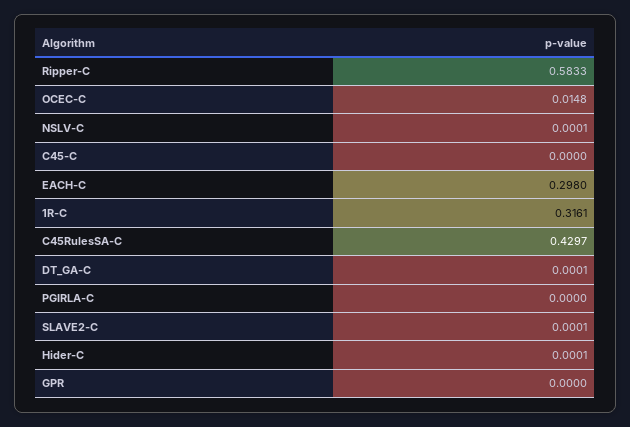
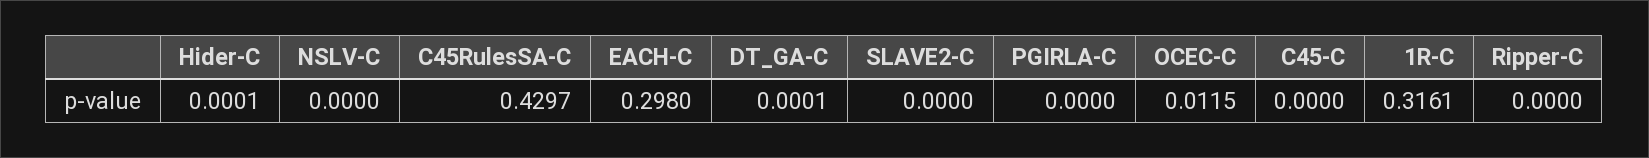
  {
-   "Ripper-C": 0.5833,
+   "Ripper-C": 0,
-   "OCEC-C": 0.0148,
+   "OCEC-C": 0.0115,
-   "NSLV-C": 0.0001,
+   "NSLV-C": 0,
    "C45-C": 0,
    "EACH-C": 0.298,
    "1R-C": 0.3161,
    "C45RulesSA-C": 0.4297,
    "DT_GA-C": 0.0001,
    "PGIRLA-C": 0,
-   "SLAVE2-C": 0.0001,
+   "SLAVE2-C": 0,
-   "Hider-C": 0.0001,
+   "Hider-C": 0.0001
-   "GPR": 0
  }

